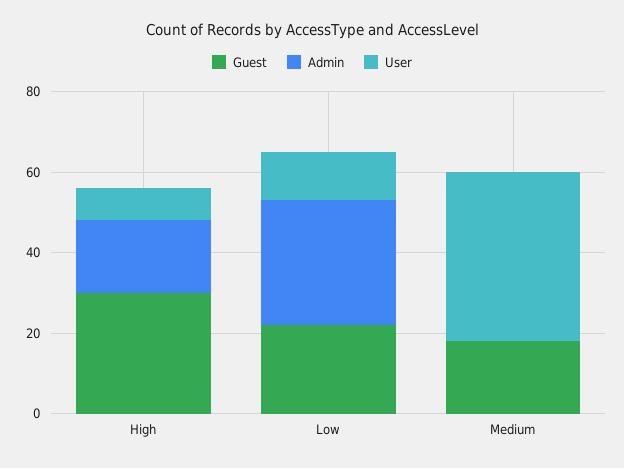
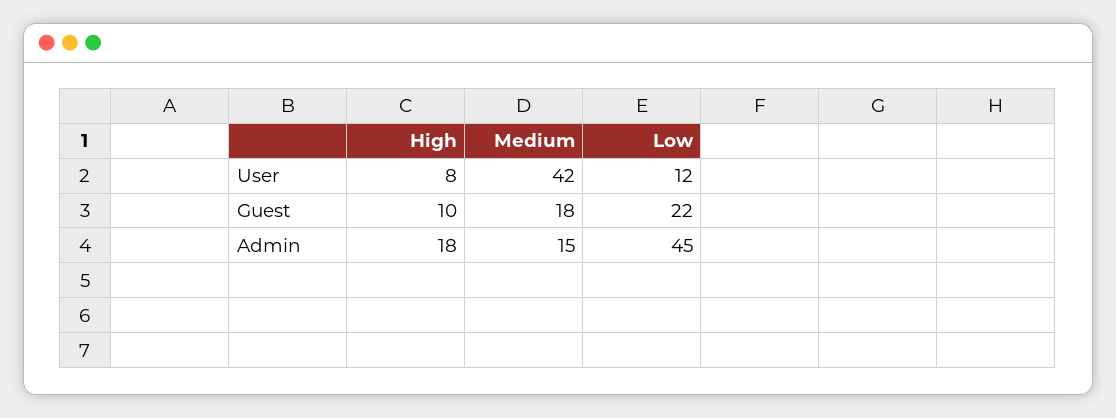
  {
    "Guest": {
-     "High": 30,
+     "High": 10,
      "Low": 22,
      "Medium": 18
    },
    "Admin": {
      "High": 18,
-     "Low": 30,
+     "Low": 45,
-     "Medium": 0
+     "Medium": 15
    },
    "User": {
      "High": 8,
      "Low": 12,
      "Medium": 42
    }
  }

